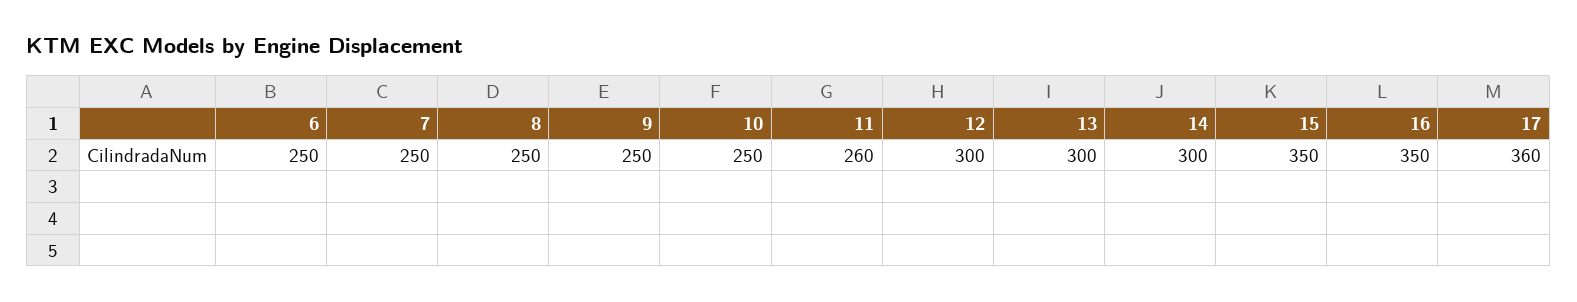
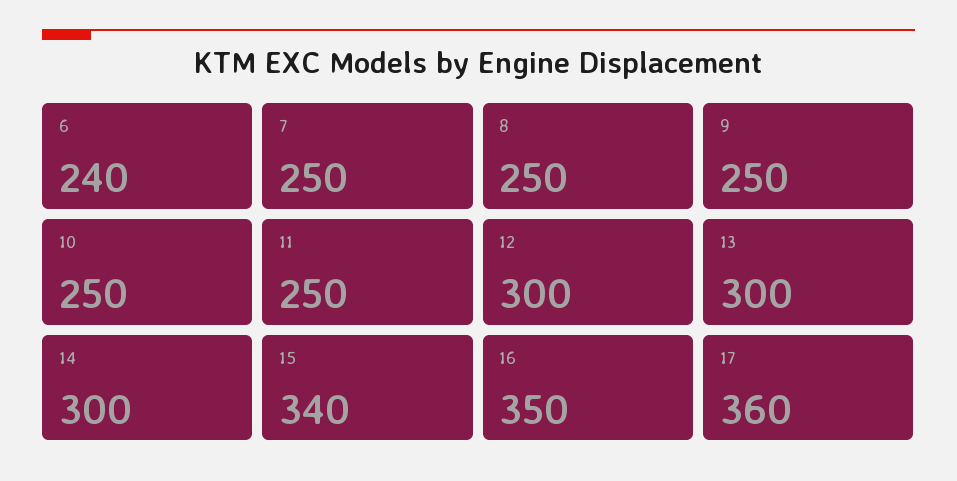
  {
-   "6": 250,
+   "6": 240,
    "7": 250,
    "8": 250,
    "9": 250,
    "10": 250,
-   "11": 260,
+   "11": 250,
    "12": 300,
    "13": 300,
    "14": 300,
-   "15": 350,
+   "15": 340,
    "16": 350,
    "17": 360
  }

